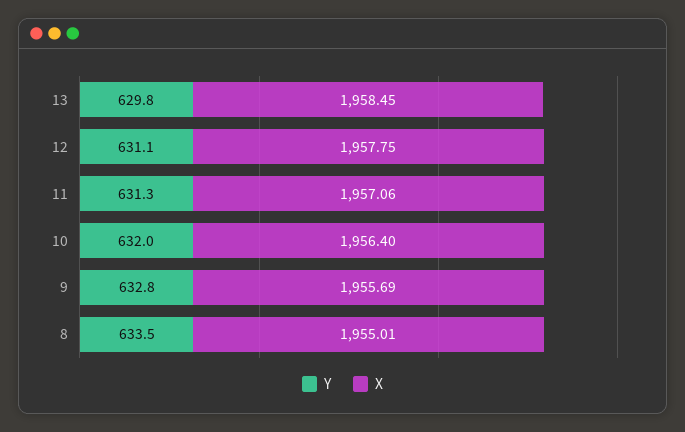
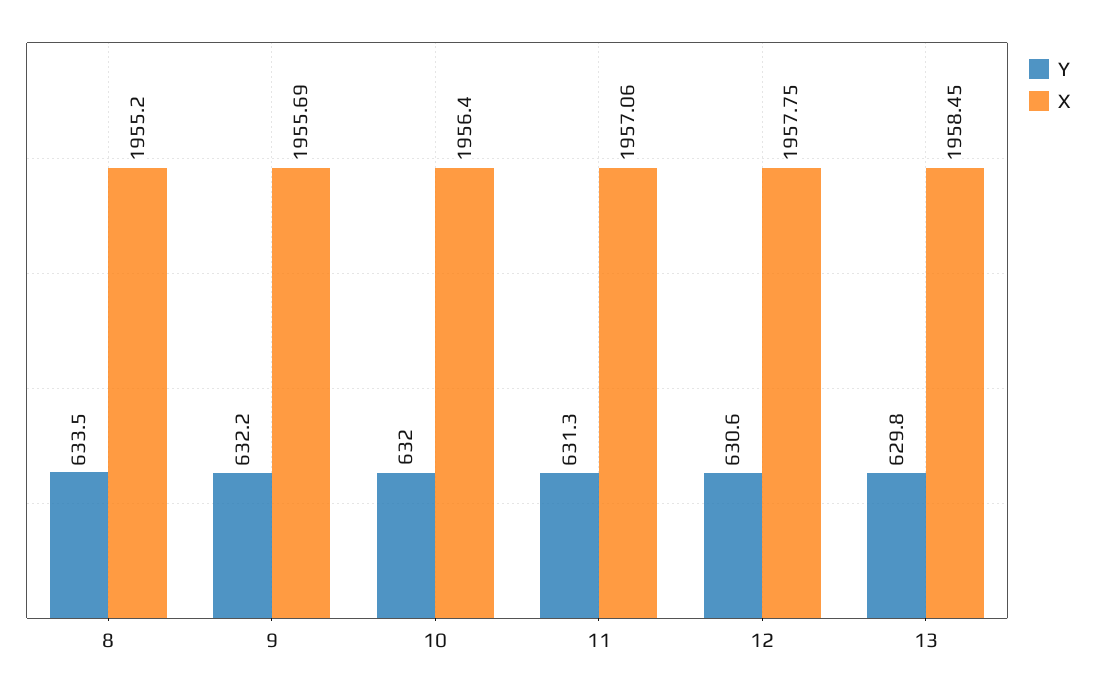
  {
    "Y": {
      "13": 629.8,
-     "12": 631.1,
+     "12": 630.6,
      "11": 631.3,
      "10": 632,
-     "9": 632.8,
+     "9": 632.2,
      "8": 633.5
    },
    "X": {
      "13": 1958.45,
      "12": 1957.75,
      "11": 1957.06,
      "10": 1956.4,
      "9": 1955.69,
-     "8": 1955.01
+     "8": 1955.2
    }
  }

